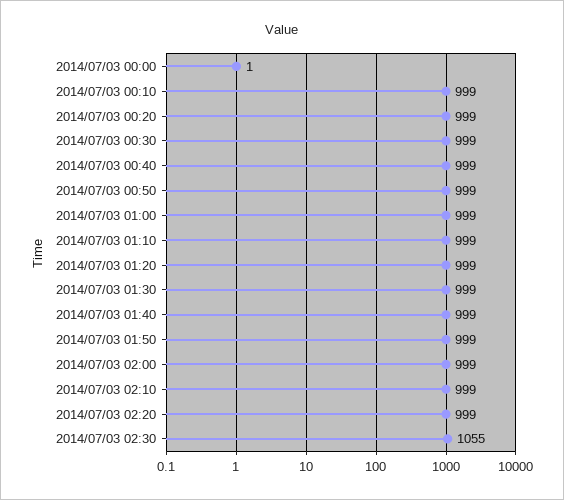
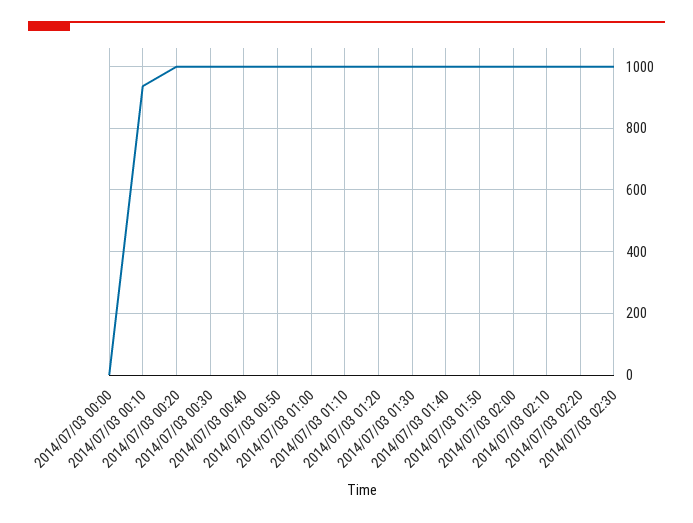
  {
    "2014/07/03 00:00": 1,
-   "2014/07/03 00:10": 999,
+   "2014/07/03 00:10": 940,
    "2014/07/03 00:20": 999,
    "2014/07/03 00:30": 999,
    "2014/07/03 00:40": 999,
    "2014/07/03 00:50": 999,
    "2014/07/03 01:00": 999,
    "2014/07/03 01:10": 999,
    "2014/07/03 01:20": 999,
    "2014/07/03 01:30": 999,
    "2014/07/03 01:40": 999,
    "2014/07/03 01:50": 999,
    "2014/07/03 02:00": 999,
    "2014/07/03 02:10": 999,
    "2014/07/03 02:20": 999,
-   "2014/07/03 02:30": 1055
+   "2014/07/03 02:30": 1000
  }

